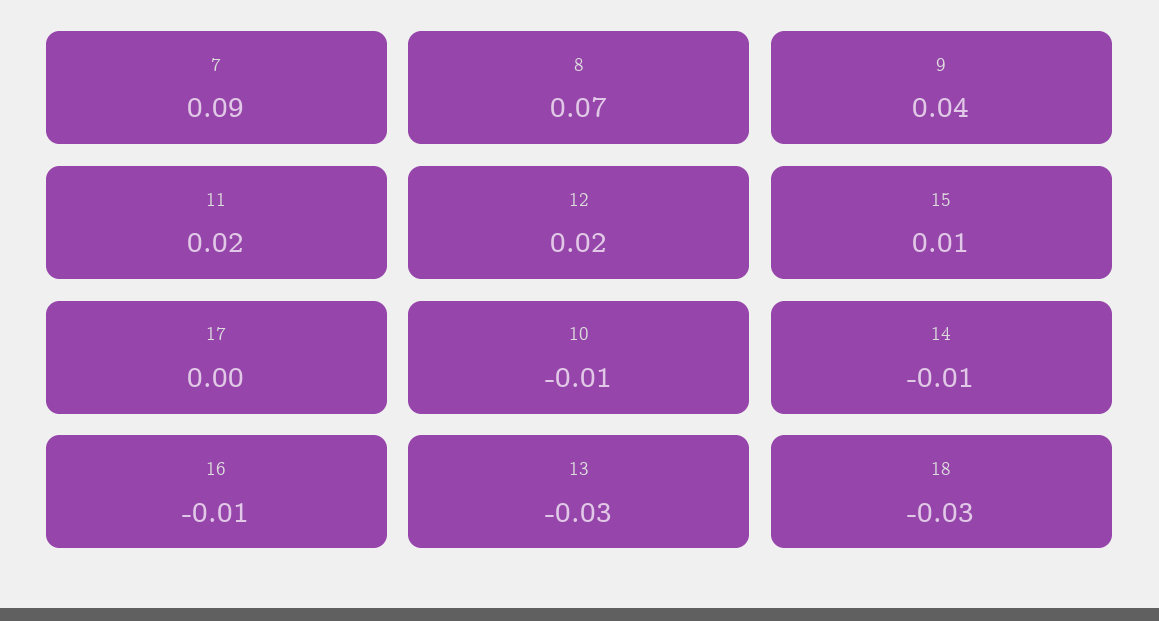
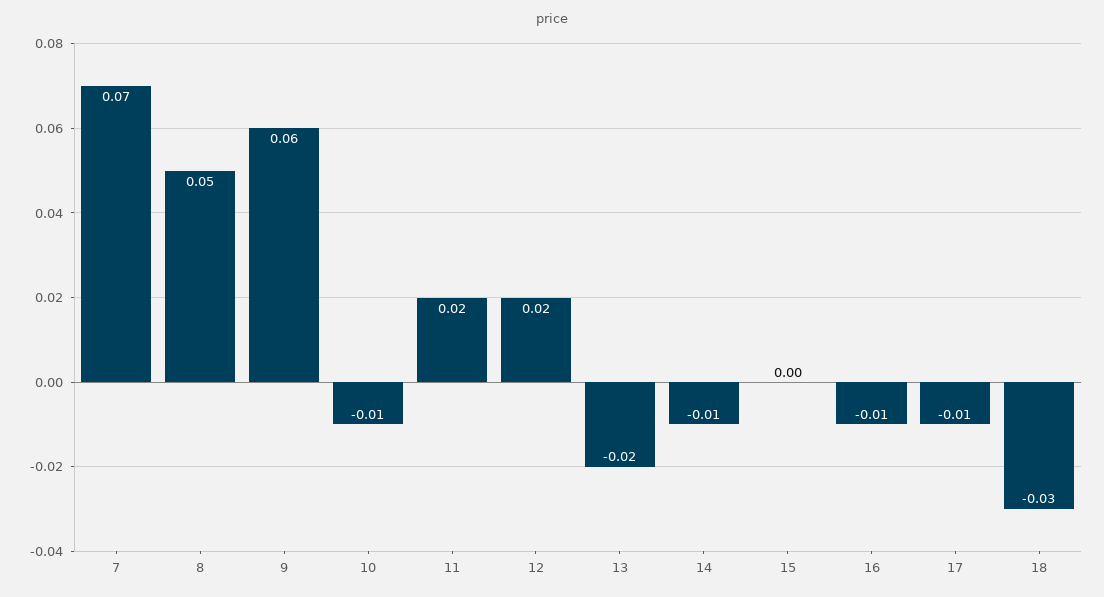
  {
-   "7": 0.09,
+   "7": 0.07,
-   "8": 0.07,
+   "8": 0.05,
-   "9": 0.04,
+   "9": 0.06,
    "11": 0.02,
    "12": 0.02,
-   "15": 0.01,
+   "15": 0,
-   "17": 0,
+   "17": -0.01,
    "10": -0.01,
    "14": -0.01,
    "16": -0.01,
-   "13": -0.03,
+   "13": -0.02,
    "18": -0.03
  }

